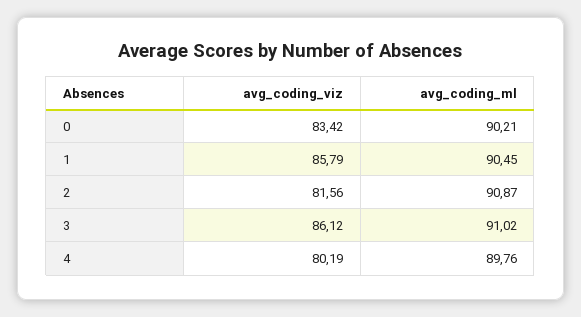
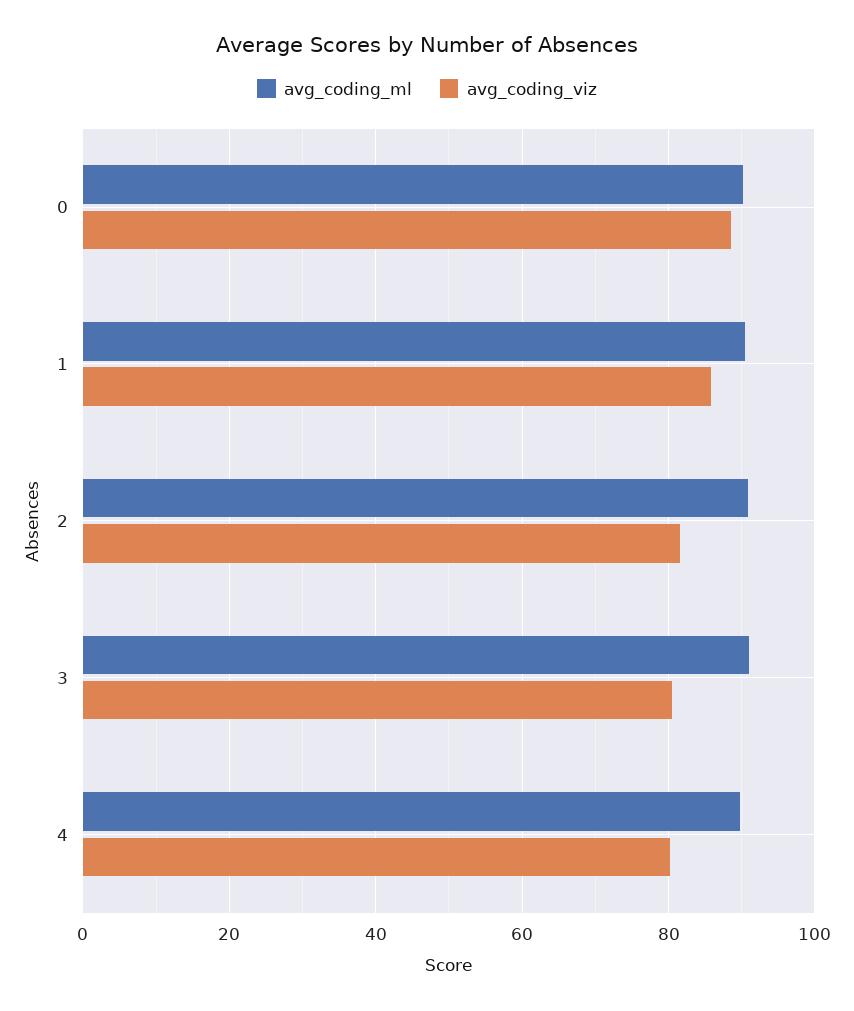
  {
    "avg_coding_viz": {
-     "0": 83.42,
+     "0": 88,
      "1": 85.79,
      "2": 81.56,
-     "3": 86.12,
+     "3": 80,
      "4": 80.19
    },
    "avg_coding_ml": {
      "0": 90.21,
      "1": 90.45,
      "2": 90.87,
      "3": 91.02,
      "4": 89.76
    }
  }

